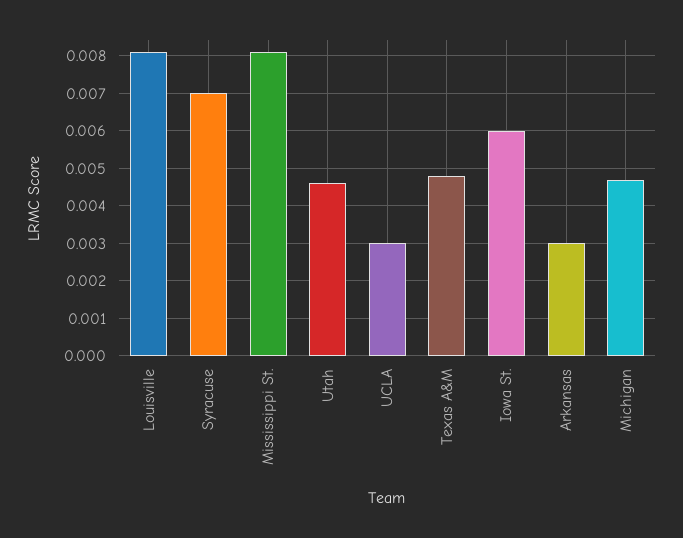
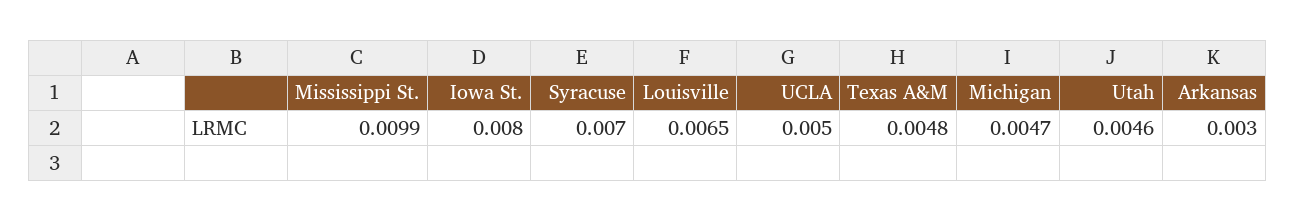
  {
-   "Louisville": 0.008,
+   "Louisville": 0.0065,
    "Syracuse": 0.007,
-   "Mississippi St.": 0.008,
+   "Mississippi St.": 0.0099,
    "Utah": 0.0046,
-   "UCLA": 0.003,
+   "UCLA": 0.005,
    "Texas A&M": 0.0048,
-   "Iowa St.": 0.006,
+   "Iowa St.": 0.008,
    "Arkansas": 0.003,
    "Michigan": 0.0047
  }

